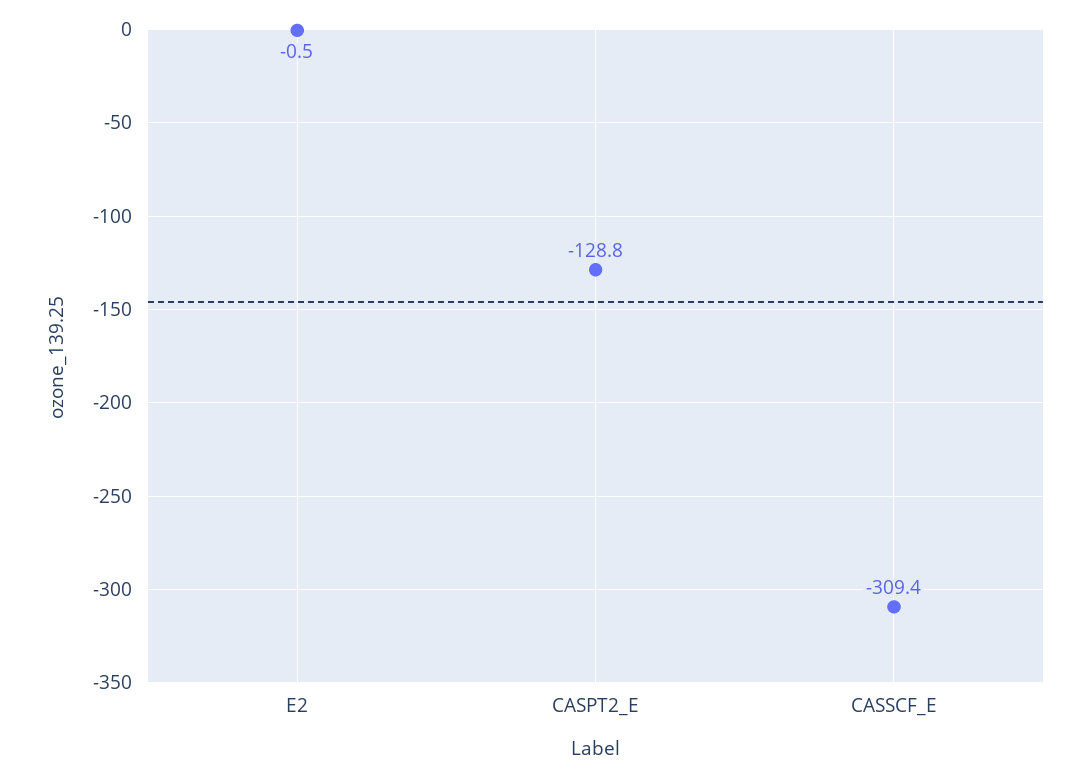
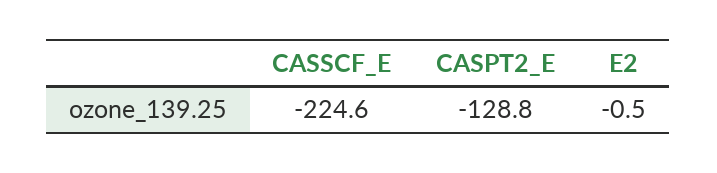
  {
    "E2": -0.5,
    "CASPT2_E": -128.8,
-   "CASSCF_E": -309.4
+   "CASSCF_E": -224.6
  }

